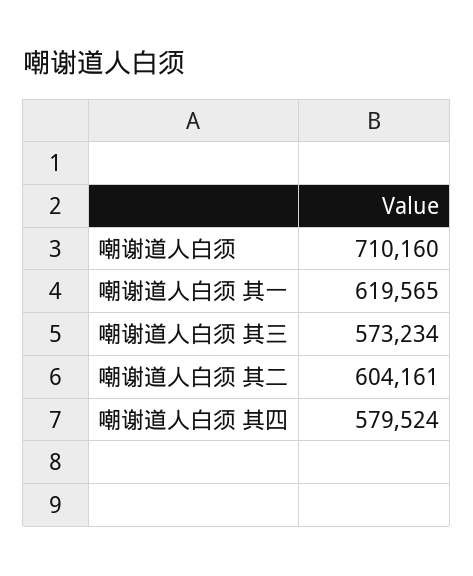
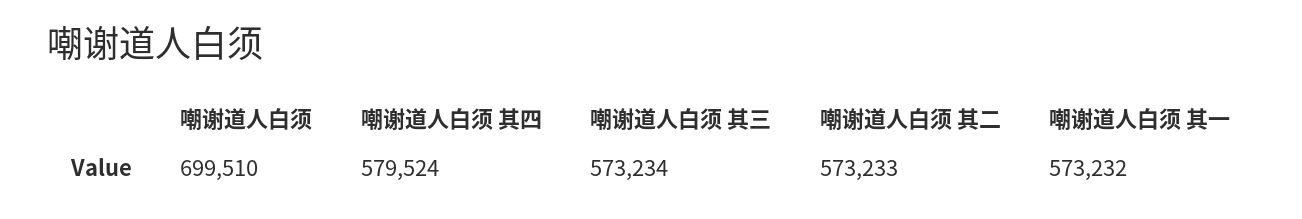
  {
-   "嘲谢道人白须": 710160,
+   "嘲谢道人白须": 699510,
-   "嘲谢道人白须 其一": 619565,
+   "嘲谢道人白须 其一": 573232,
    "嘲谢道人白须 其三": 573234,
-   "嘲谢道人白须 其二": 604161,
+   "嘲谢道人白须 其二": 573233,
    "嘲谢道人白须 其四": 579524
  }

